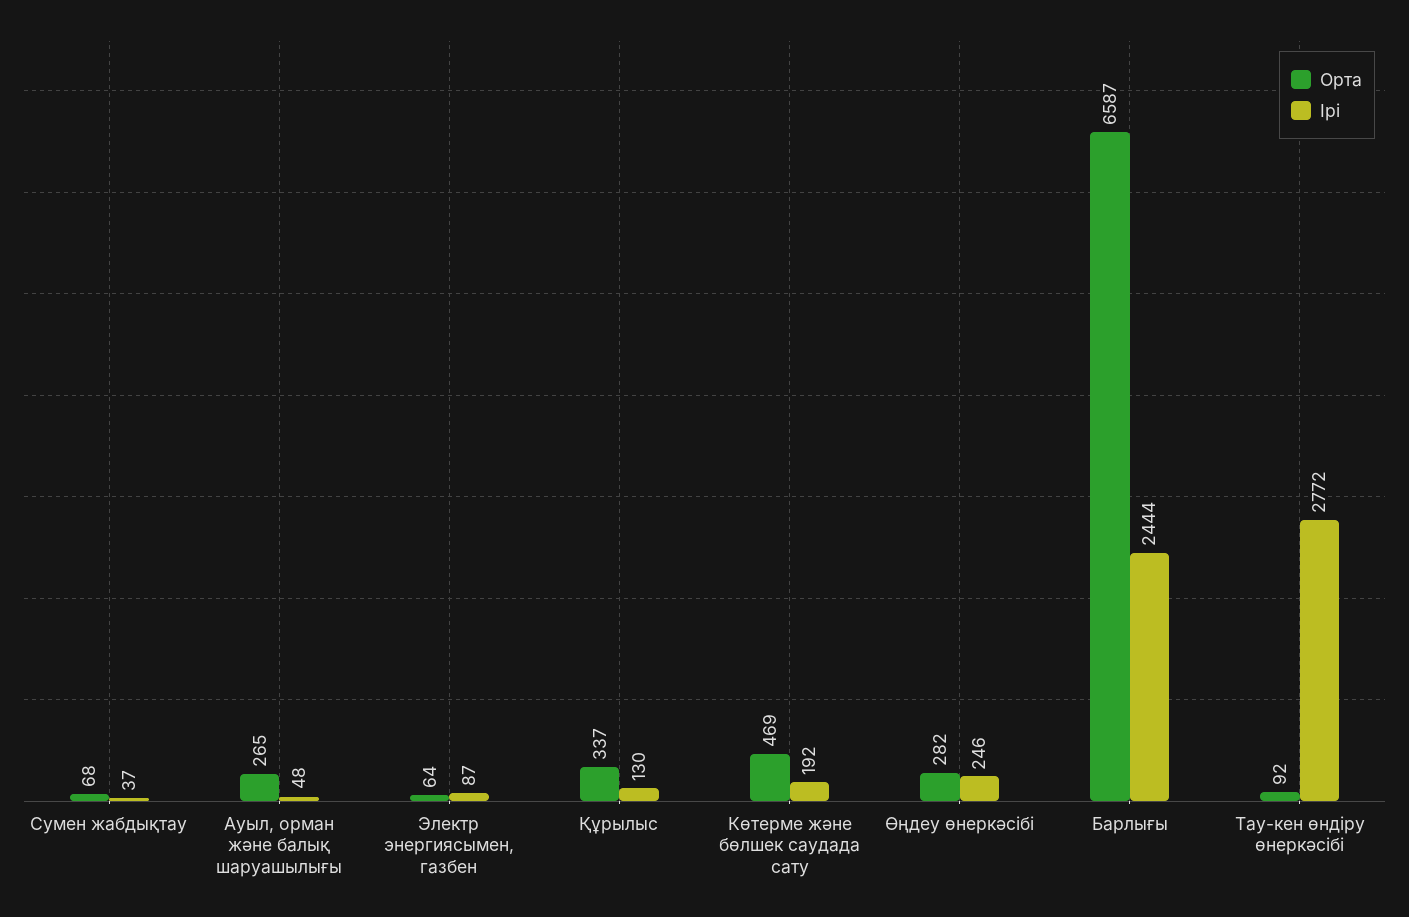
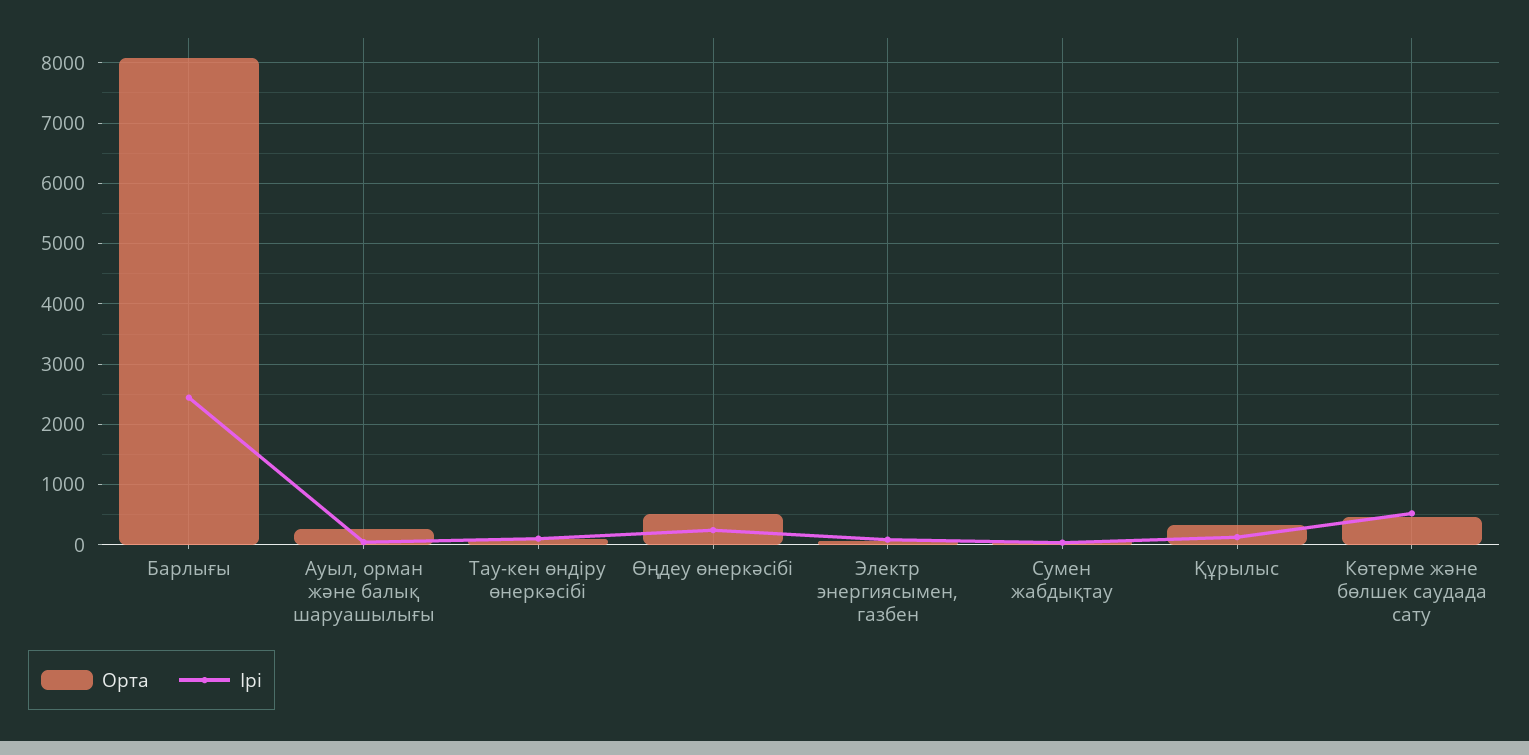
  {
    "Орта": {
      "Сумен жабдықтау": 68,
      "Ауыл, орман және балық шаруашылығы": 265,
      "Электр энергиясымен, газбен": 64,
      "Құрылыс": 337,
      "Көтерме және бөлшек саудада сату": 469,
-     "Өңдеу өнеркәсібі": 282,
+     "Өңдеу өнеркәсібі": 500,
-     "Барлығы": 6587,
+     "Барлығы": 8100,
      "Тау-кен өндіру өнеркәсібі": 92
    },
    "Ірі": {
      "Сумен жабдықтау": 37,
      "Ауыл, орман және балық шаруашылығы": 48,
      "Электр энергиясымен, газбен": 87,
      "Құрылыс": 130,
-     "Көтерме және бөлшек саудада сату": 192,
+     "Көтерме және бөлшек саудада сату": 500,
      "Өңдеу өнеркәсібі": 246,
      "Барлығы": 2444,
-     "Тау-кен өндіру өнеркәсібі": 2772
+     "Тау-кен өндіру өнеркәсібі": 100
    }
  }

